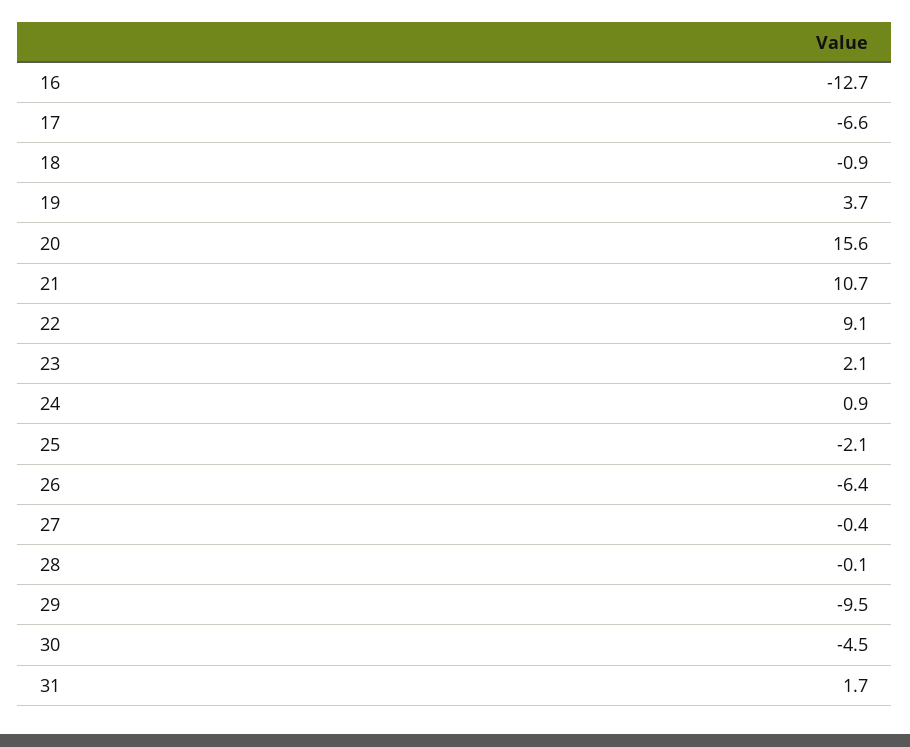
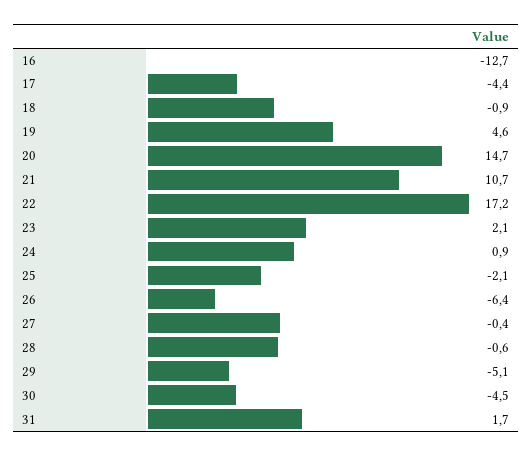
  {
    "16": -12.7,
-   "17": -6.6,
+   "17": -4.4,
    "18": -0.9,
-   "19": 3.7,
+   "19": 4.6,
-   "20": 15.6,
+   "20": 14.7,
    "21": 10.7,
-   "22": 9.1,
+   "22": 17.2,
    "23": 2.1,
    "24": 0.9,
    "25": -2.1,
    "26": -6.4,
    "27": -0.4,
-   "28": -0.1,
+   "28": -0.6,
-   "29": -9.5,
+   "29": -5.1,
    "30": -4.5,
    "31": 1.7
  }

